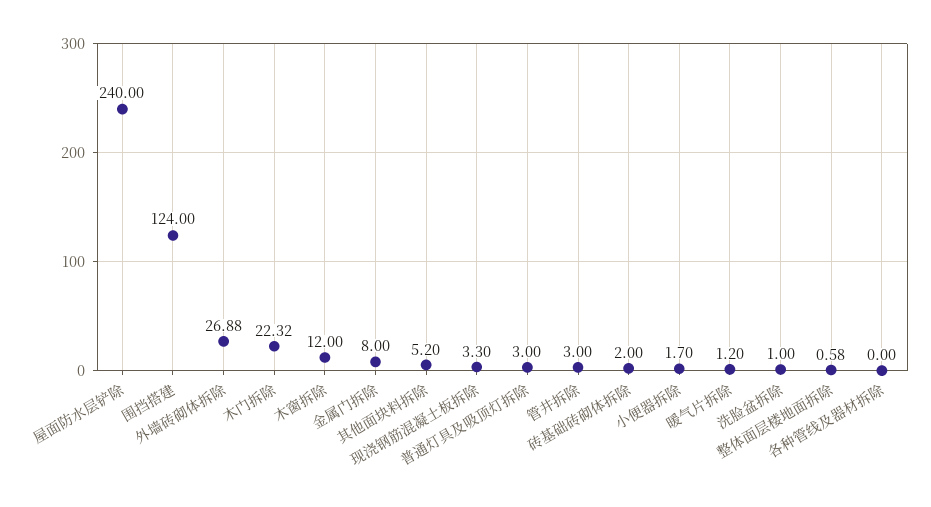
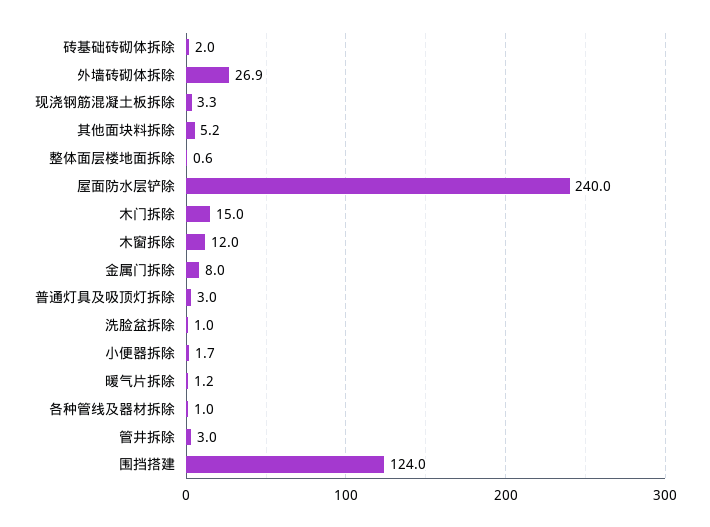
  {
    "屋面防水层铲除": 240,
    "围挡搭建": 124,
    "外墙砖砌体拆除": 26.88,
-   "木门拆除": 22.32,
+   "木门拆除": 15,
    "木窗拆除": 12,
    "金属门拆除": 8,
    "其他面块料拆除": 5.2,
    "现浇钢筋混凝土板拆除": 3.3,
    "普通灯具及吸顶灯拆除": 3,
    "管井拆除": 3,
    "砖基础砖砌体拆除": 2,
    "小便器拆除": 1.7,
    "暖气片拆除": 1.2,
    "洗脸盆拆除": 1,
    "整体面层楼地面拆除": 0.58,
-   "各种管线及器材拆除": 0
+   "各种管线及器材拆除": 1
  }

